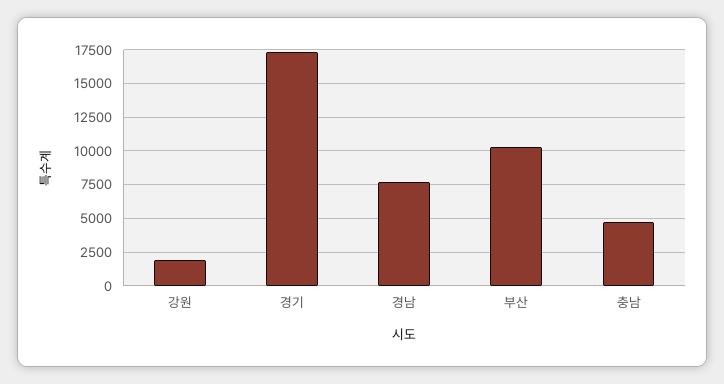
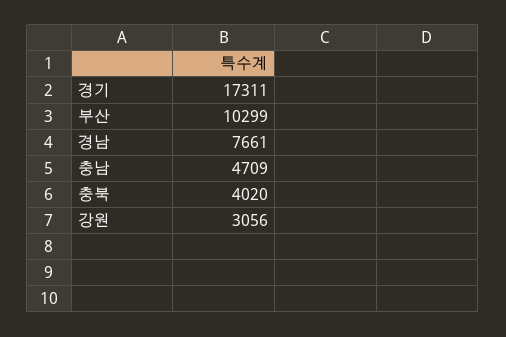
  {
-   "강원": 2000,
+   "강원": 3056,
    "경기": 17311,
    "경남": 7661,
    "부산": 10299,
-   "충남": 4709
+   "충남": 4709,
+   "충북": 4020
  }

